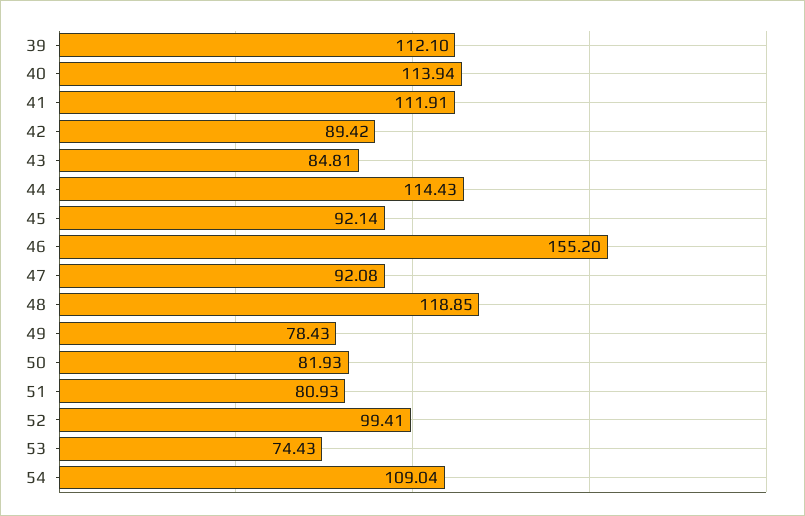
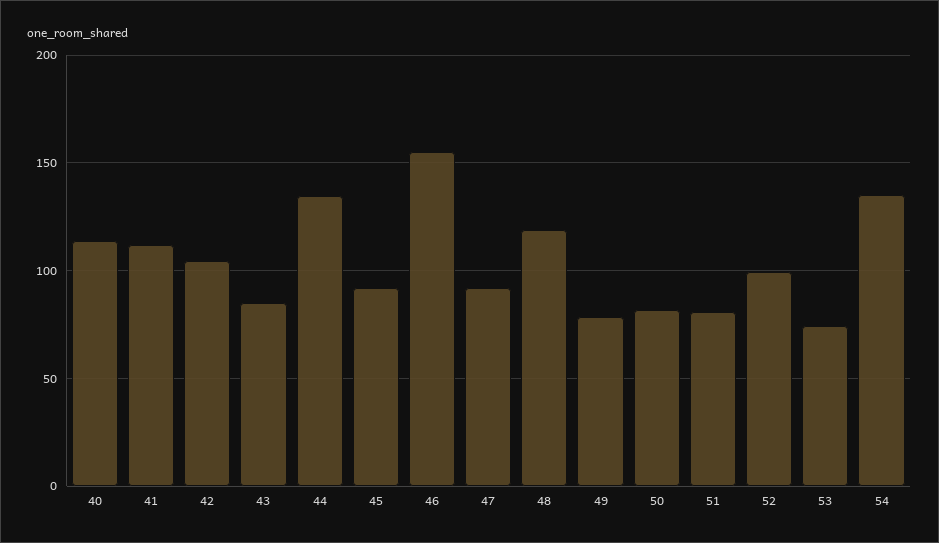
  {
-   "39": 112.1,
    "40": 113.94,
    "41": 111.91,
-   "42": 89.42,
+   "42": 105,
    "43": 84.81,
-   "44": 114.43,
+   "44": 135,
    "45": 92.14,
    "46": 155.2,
    "47": 92.08,
    "48": 118.85,
    "49": 78.43,
    "50": 81.93,
    "51": 80.93,
    "52": 99.41,
    "53": 74.43,
-   "54": 109.04
+   "54": 135
  }

